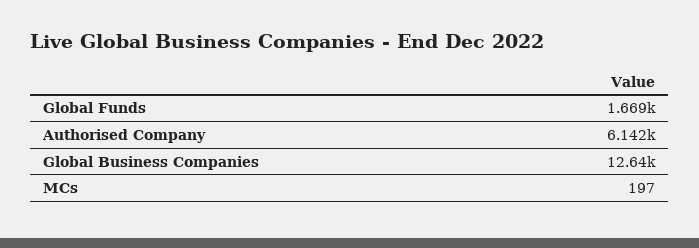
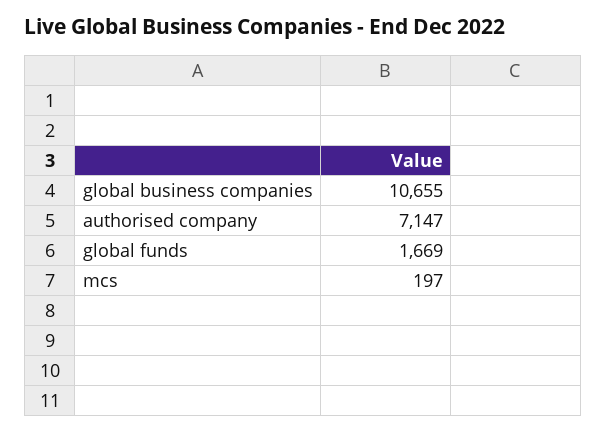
  {
    "Global Funds": 1669,
-   "Authorised Company": 6142,
+   "Authorised Company": 7147,
-   "Global Business Companies": 12640,
+   "Global Business Companies": 10655,
    "MCs": 197
  }

